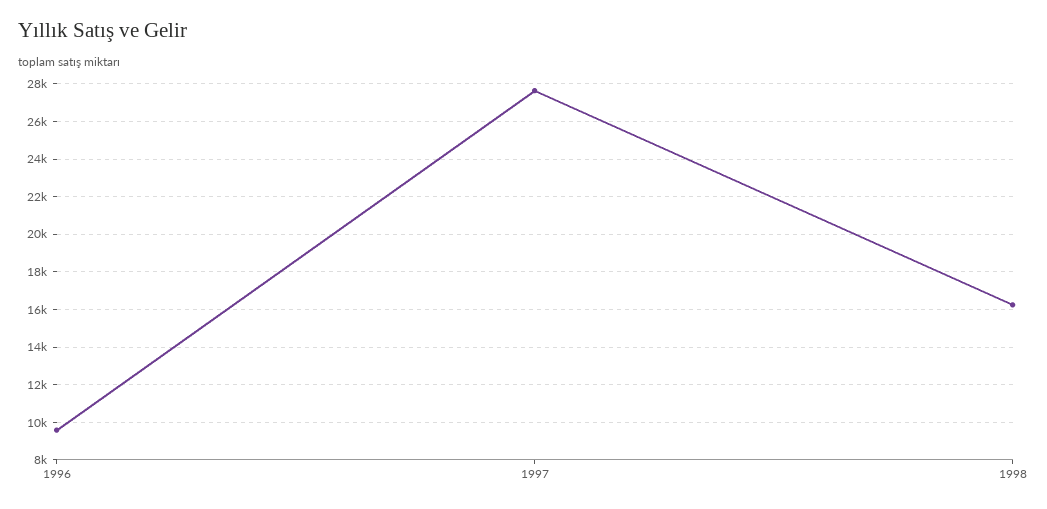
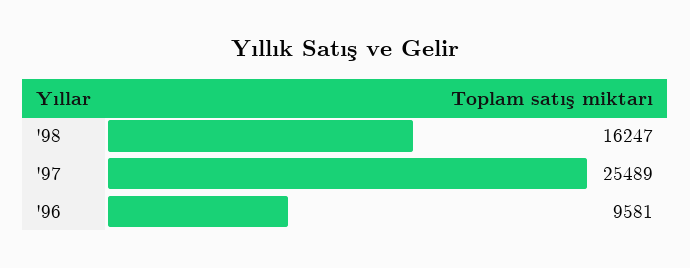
  {
    "1996": 9581,
-   "1997": 27500,
+   "1997": 25489,
    "1998": 16247
  }

